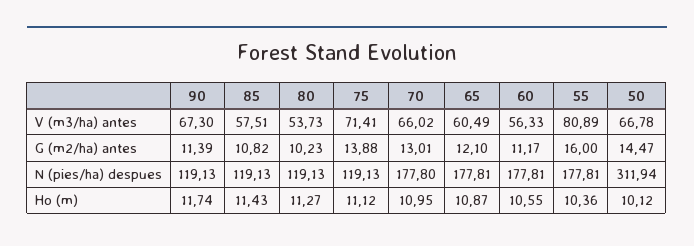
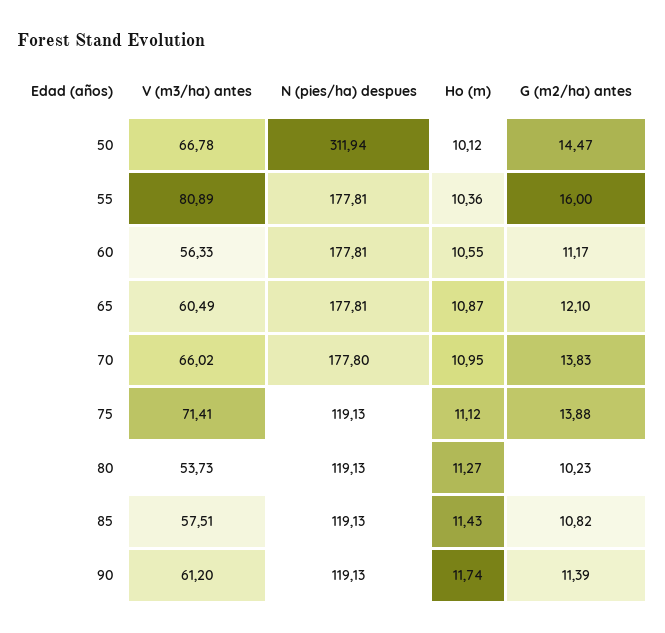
  {
    "90": {
-     "V (m3/ha) antes": 67.3,
+     "V (m3/ha) antes": 61.2,
      "G (m2/ha) antes": 11.39,
      "N (pies/ha) despues": 119.13,
      "Ho (m)": 11.74
    },
    "85": {
      "V (m3/ha) antes": 57.51,
      "G (m2/ha) antes": 10.82,
      "N (pies/ha) despues": 119.13,
      "Ho (m)": 11.43
    },
    "80": {
      "V (m3/ha) antes": 53.73,
      "G (m2/ha) antes": 10.23,
      "N (pies/ha) despues": 119.13,
      "Ho (m)": 11.27
    },
    "75": {
      "V (m3/ha) antes": 71.41,
      "G (m2/ha) antes": 13.88,
      "N (pies/ha) despues": 119.13,
      "Ho (m)": 11.12
    },
    "70": {
      "V (m3/ha) antes": 66.02,
-     "G (m2/ha) antes": 13.01,
+     "G (m2/ha) antes": 13.83,
      "N (pies/ha) despues": 177.8,
      "Ho (m)": 10.95
    },
    "65": {
      "V (m3/ha) antes": 60.49,
      "G (m2/ha) antes": 12.1,
      "N (pies/ha) despues": 177.81,
      "Ho (m)": 10.87
    },
    "60": {
      "V (m3/ha) antes": 56.33,
      "G (m2/ha) antes": 11.17,
      "N (pies/ha) despues": 177.81,
      "Ho (m)": 10.55
    },
    "55": {
      "V (m3/ha) antes": 80.89,
      "G (m2/ha) antes": 16,
      "N (pies/ha) despues": 177.81,
      "Ho (m)": 10.36
    },
    "50": {
      "V (m3/ha) antes": 66.78,
      "G (m2/ha) antes": 14.47,
      "N (pies/ha) despues": 311.94,
      "Ho (m)": 10.12
    }
  }

